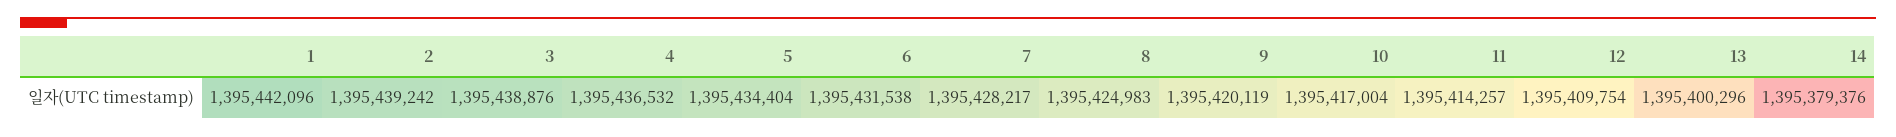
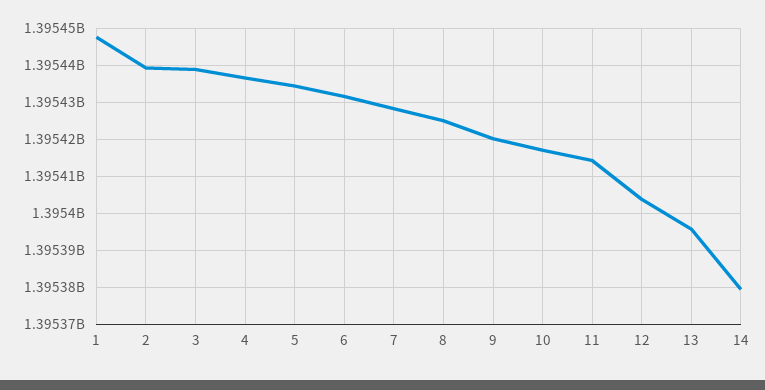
  {
-   "1": 1395442096,
+   "1": 1395448000,
    "2": 1395439242,
    "3": 1395438876,
    "4": 1395436532,
    "5": 1395434404,
    "6": 1395431538,
    "7": 1395428217,
    "8": 1395424983,
    "9": 1395420119,
    "10": 1395417004,
    "11": 1395414257,
-   "12": 1395409754,
+   "12": 1395404000,
-   "13": 1395400296,
+   "13": 1395396000,
    "14": 1395379376
  }

